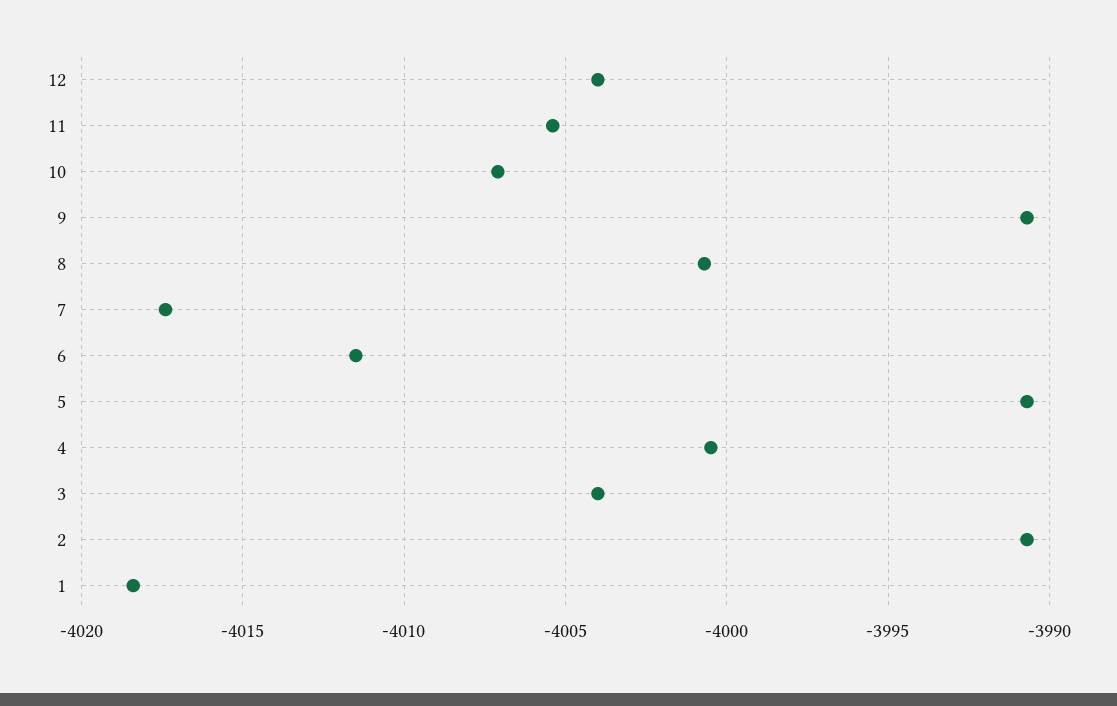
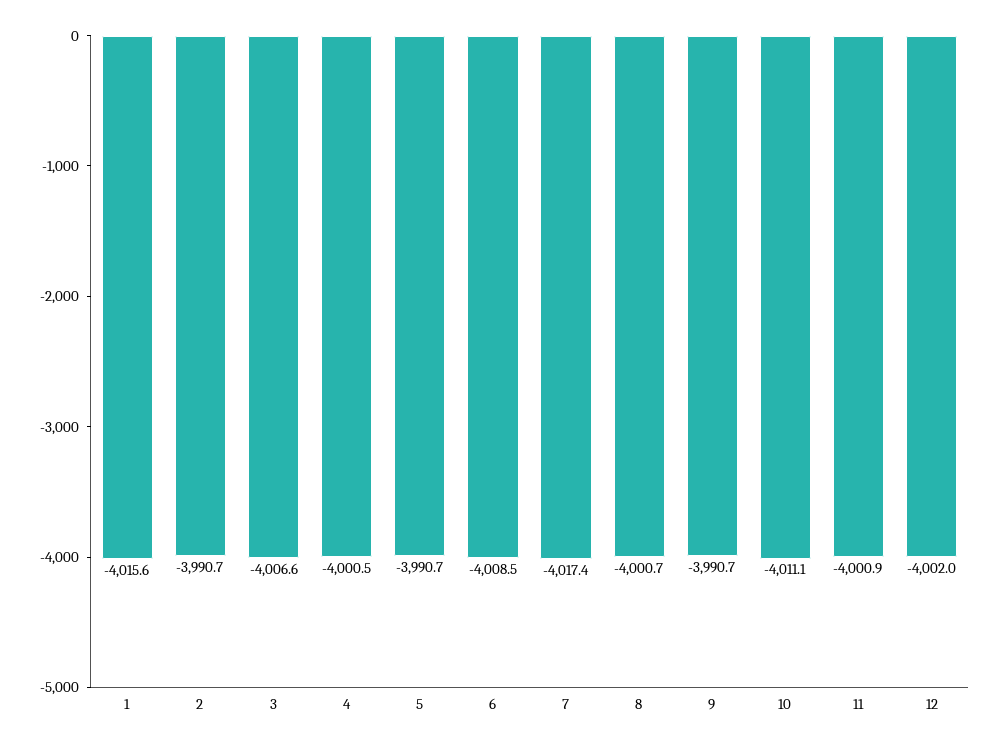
  {
-   "12": -4004,
+   "12": -4002,
-   "11": -4005.5,
+   "11": -4000.9,
-   "10": -4007,
+   "10": -4011.1,
    "9": -3990.7,
    "8": -4000.7,
    "7": -4017.4,
-   "6": -4011.5,
+   "6": -4008.5,
    "5": -3990.7,
    "4": -4000.5,
-   "3": -4004,
+   "3": -4006.6,
    "2": -3990.7,
-   "1": -4018.5
+   "1": -4015.6
  }

